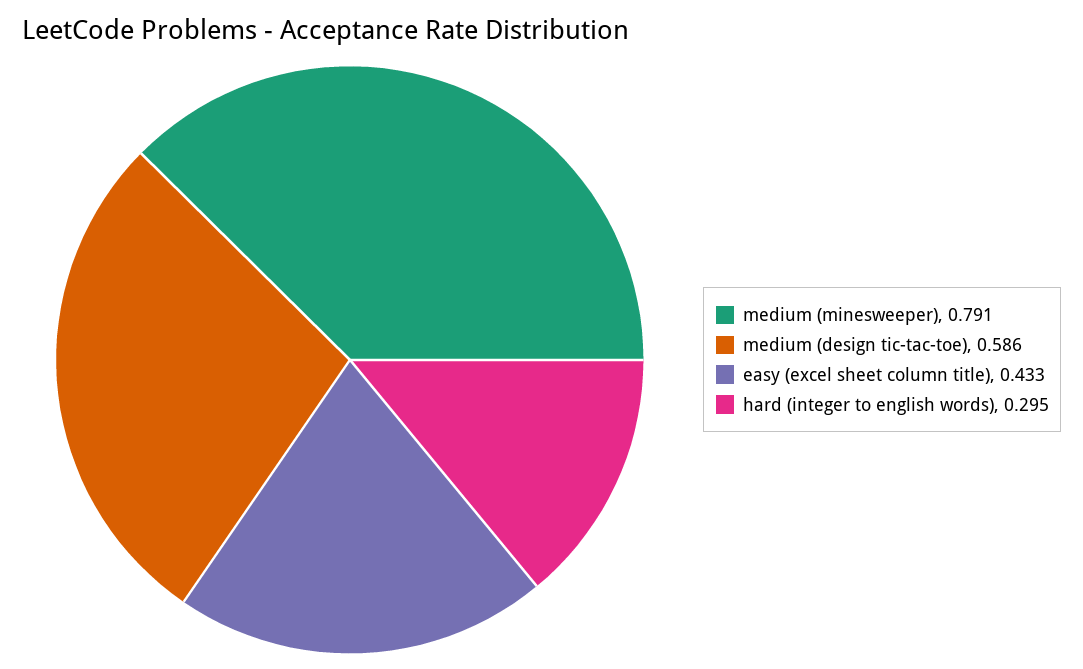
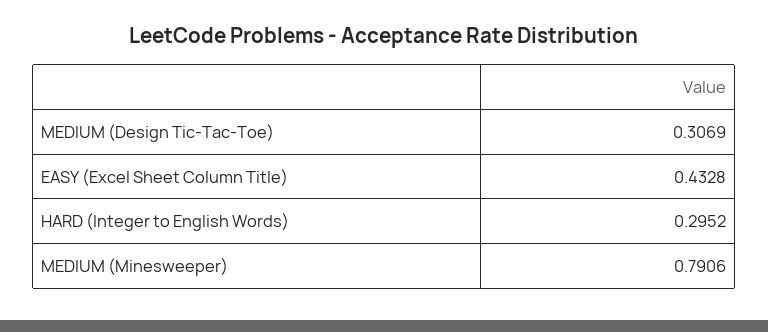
  {
    "medium (minesweeper)": 0.7906,
-   "medium (design tic-tac-toe)": 0.586,
+   "medium (design tic-tac-toe)": 0.3069,
    "easy (excel sheet column title)": 0.4328,
    "hard (integer to english words)": 0.2952
  }

